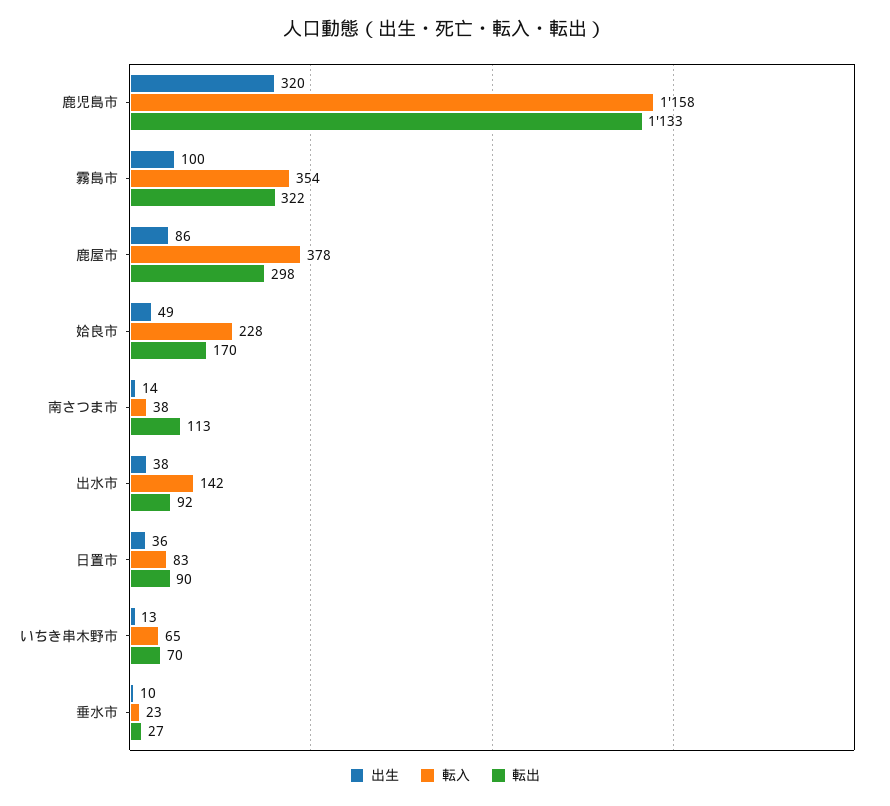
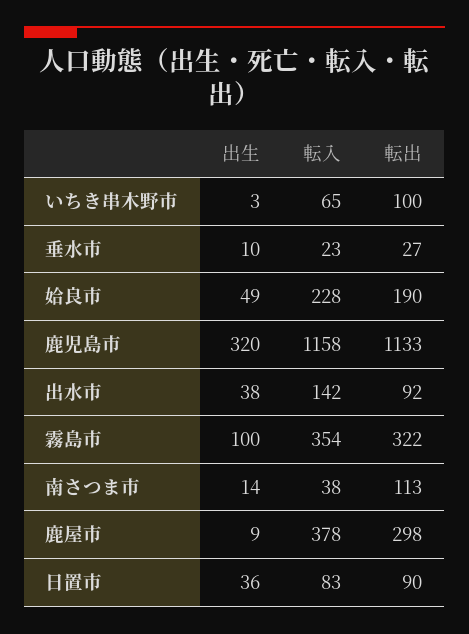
  {
    "出生": {
      "鹿児島市": 320,
      "霧島市": 100,
-     "鹿屋市": 86,
+     "鹿屋市": 9,
      "姶良市": 49,
      "南さつま市": 14,
      "出水市": 38,
      "日置市": 36,
-     "いちき串木野市": 13,
+     "いちき串木野市": 3,
      "垂水市": 10
    },
    "転入": {
      "鹿児島市": 1158,
      "霧島市": 354,
      "鹿屋市": 378,
      "姶良市": 228,
      "南さつま市": 38,
      "出水市": 142,
      "日置市": 83,
      "いちき串木野市": 65,
      "垂水市": 23
    },
    "転出": {
      "鹿児島市": 1133,
      "霧島市": 322,
      "鹿屋市": 298,
-     "姶良市": 170,
+     "姶良市": 190,
      "南さつま市": 113,
      "出水市": 92,
      "日置市": 90,
-     "いちき串木野市": 70,
+     "いちき串木野市": 100,
      "垂水市": 27
    }
  }

